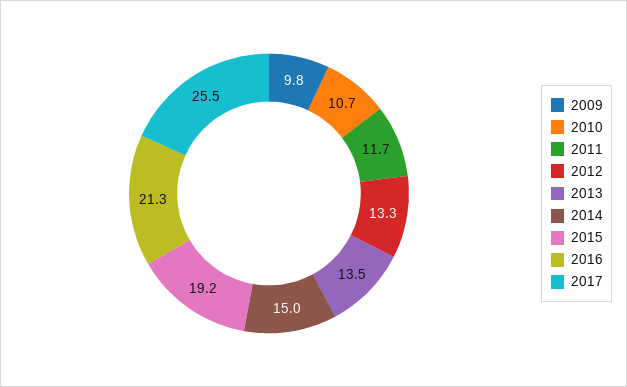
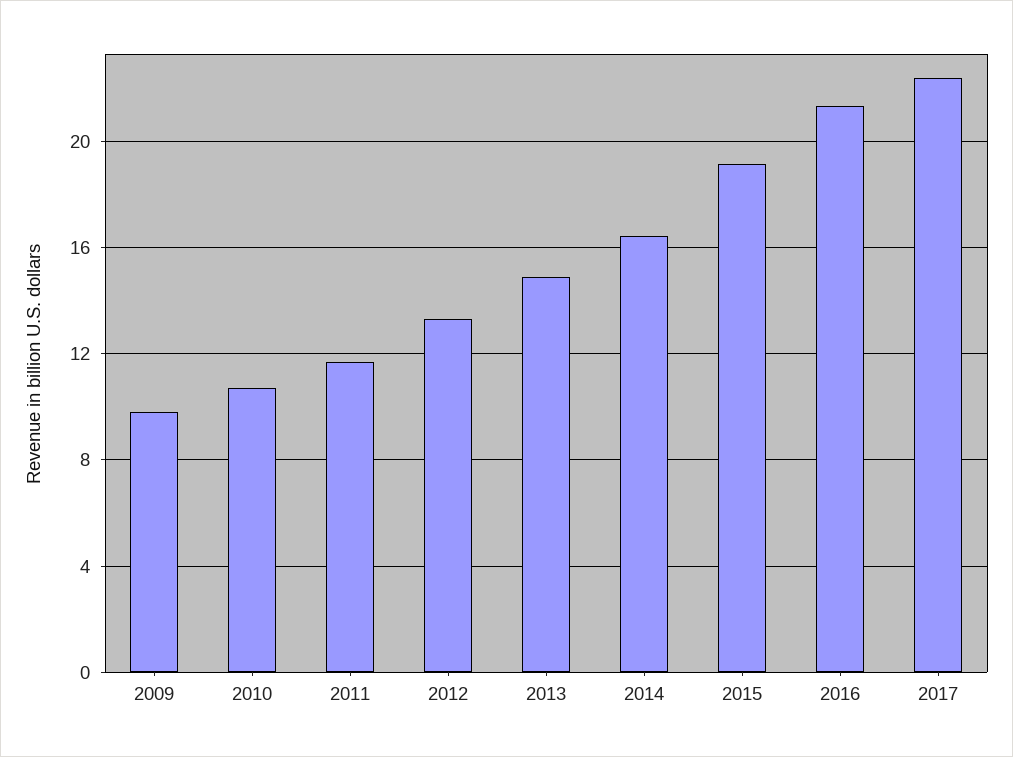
  {
    "2009": 9.8,
    "2010": 10.7,
    "2011": 11.7,
    "2012": 13.3,
-   "2013": 13.5,
+   "2013": 15,
-   "2014": 15,
+   "2014": 16.5,
    "2015": 19.2,
    "2016": 21.3,
-   "2017": 25.5
+   "2017": 22.5
  }

